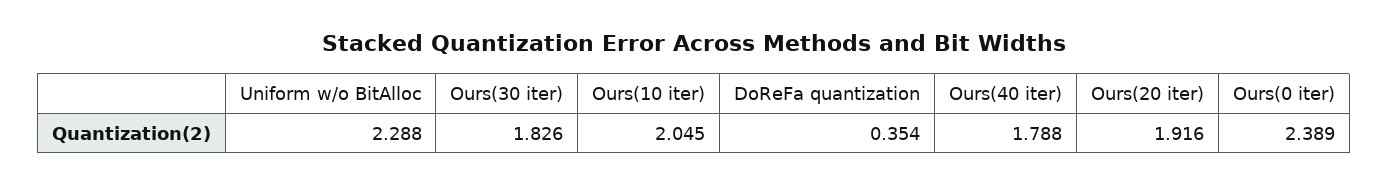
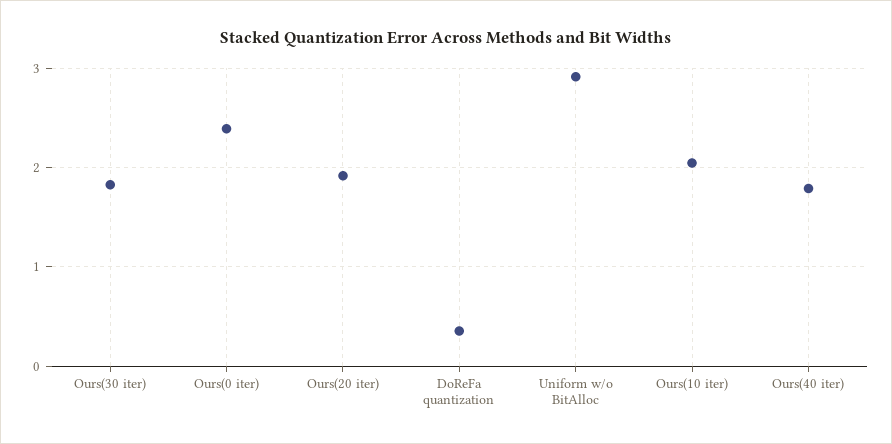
  {
-   "Uniform w/o BitAlloc": 2.288,
+   "Uniform w/o BitAlloc": 2.9,
    "Ours(30 iter)": 1.826,
    "Ours(10 iter)": 2.045,
    "DoReFa quantization": 0.354,
    "Ours(40 iter)": 1.788,
    "Ours(20 iter)": 1.916,
    "Ours(0 iter)": 2.389
  }

